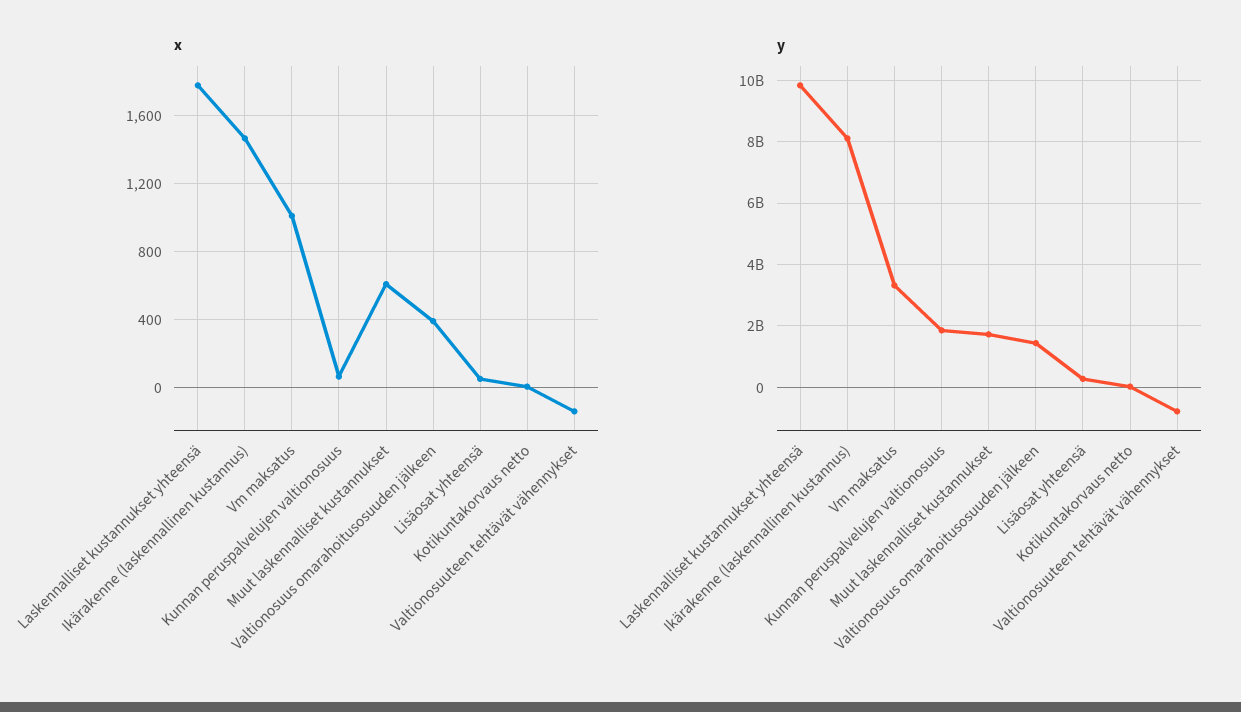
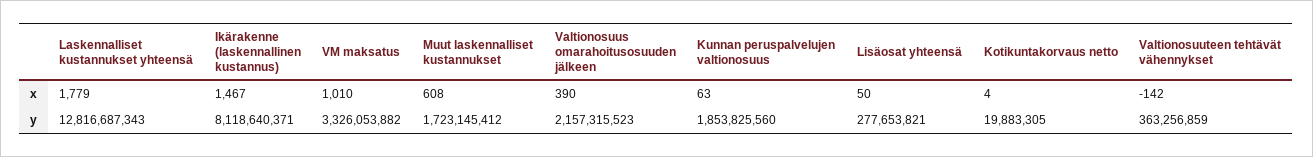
  {
    "x": {
      "Laskennalliset kustannukset yhteensä": 1779,
      "Ikärakenne (laskennallinen kustannus)": 1467,
      "Vm maksatus": 1010,
      "Kunnan peruspalvelujen valtionosuus": 63,
      "Muut laskennalliset kustannukset": 608,
      "Valtionosuus omarahoitusosuuden jälkeen": 390,
      "Lisäosat yhteensä": 50,
      "Kotikuntakorvaus netto": 4,
      "Valtionosuuteen tehtävät vähennykset": -142
    },
    "y": {
-     "Laskennalliset kustannukset yhteensä": 9800000000,
+     "Laskennalliset kustannukset yhteensä": 12816687343,
      "Ikärakenne (laskennallinen kustannus)": 8118640371,
      "Vm maksatus": 3326053882,
      "Kunnan peruspalvelujen valtionosuus": 1853825560,
      "Muut laskennalliset kustannukset": 1723145412,
-     "Valtionosuus omarahoitusosuuden jälkeen": 1400000000,
+     "Valtionosuus omarahoitusosuuden jälkeen": 2157315523,
      "Lisäosat yhteensä": 277653821,
      "Kotikuntakorvaus netto": 19883305,
-     "Valtionosuuteen tehtävät vähennykset": -800000000
+     "Valtionosuuteen tehtävät vähennykset": 363256859
    }
  }

